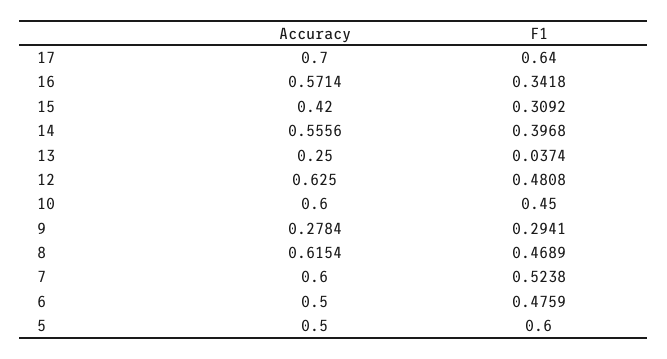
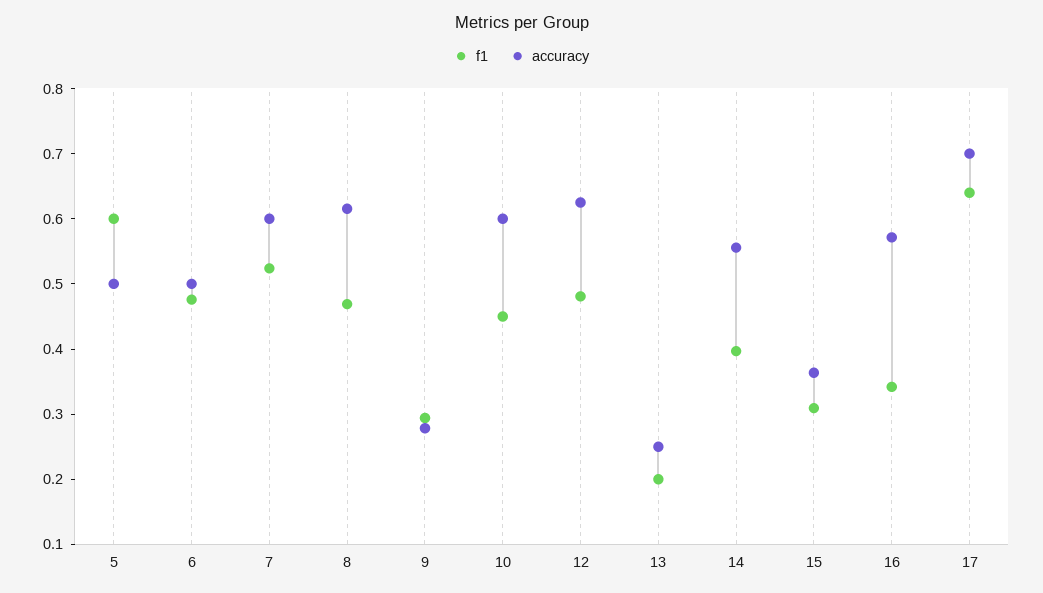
  {
    "Accuracy": {
      "17": 0.7,
      "16": 0.5714,
-     "15": 0.42,
+     "15": 0.36,
      "14": 0.5556,
      "13": 0.25,
      "12": 0.625,
      "10": 0.6,
      "9": 0.2784,
      "8": 0.6154,
      "7": 0.6,
      "6": 0.5,
      "5": 0.5
    },
    "F1": {
      "17": 0.64,
      "16": 0.3418,
      "15": 0.3092,
      "14": 0.3968,
-     "13": 0.0374,
+     "13": 0.2,
      "12": 0.4808,
      "10": 0.45,
      "9": 0.2941,
      "8": 0.4689,
      "7": 0.5238,
      "6": 0.4759,
      "5": 0.6
    }
  }

